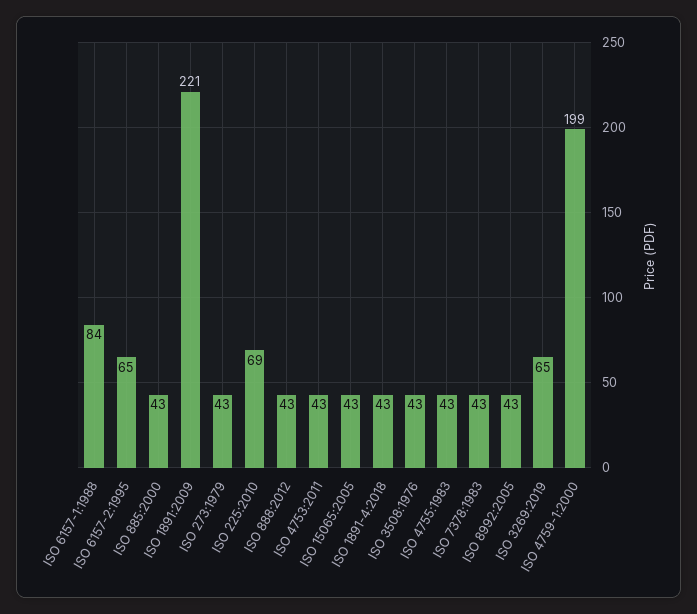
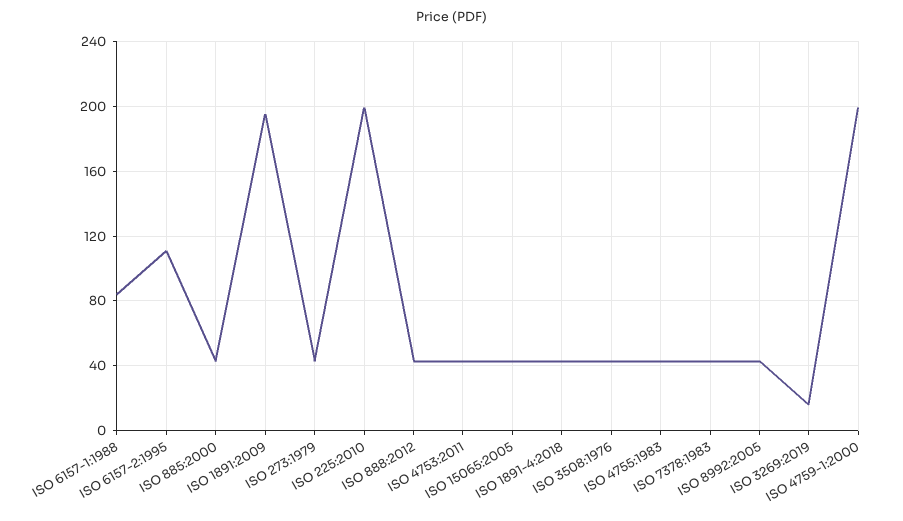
  {
    "ISO 6157-1:1988": 84,
-   "ISO 6157-2:1995": 65,
+   "ISO 6157-2:1995": 110,
    "ISO 885:2000": 43,
-   "ISO 1891:2009": 221,
+   "ISO 1891:2009": 195,
    "ISO 273:1979": 43,
-   "ISO 225:2010": 69,
+   "ISO 225:2010": 200,
    "ISO 888:2012": 43,
    "ISO 4753:2011": 43,
    "ISO 15065:2005": 43,
    "ISO 1891-4:2018": 43,
    "ISO 3508:1976": 43,
    "ISO 4755:1983": 43,
    "ISO 7378:1983": 43,
    "ISO 8992:2005": 43,
-   "ISO 3269:2019": 65,
+   "ISO 3269:2019": 15,
    "ISO 4759-1:2000": 199
  }

